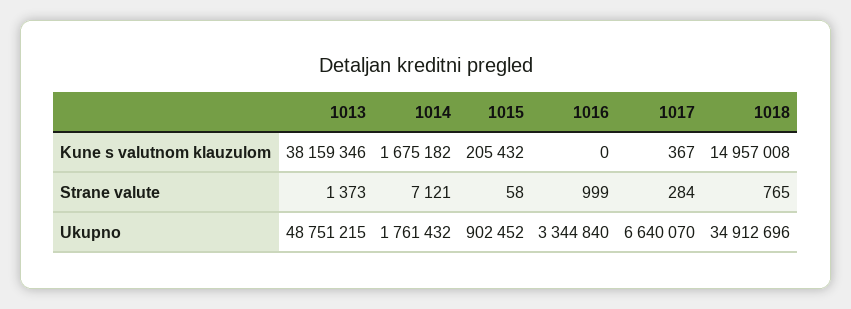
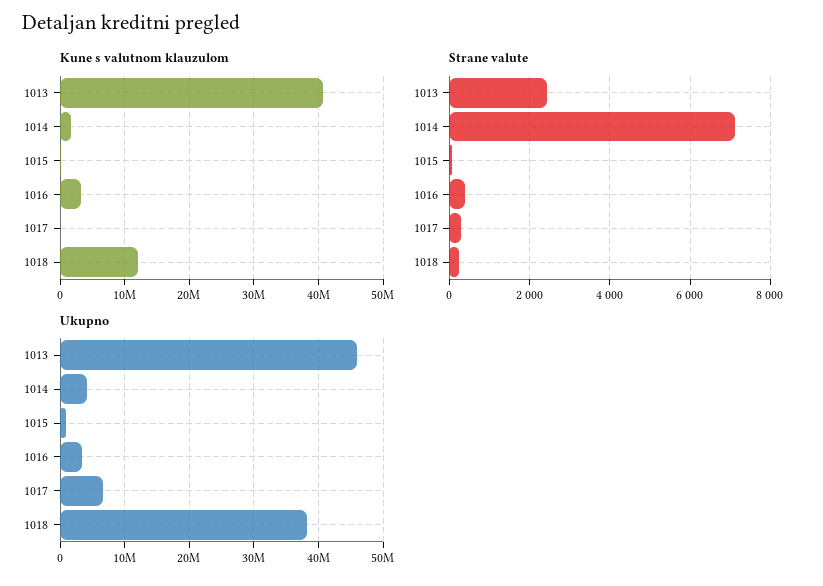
  {
    "Kune s valutnom klauzulom": {
-     "1013": 38159346,
+     "1013": 41000000,
      "1014": 1675182,
      "1015": 205432,
-     "1016": 0,
+     "1016": 3000000,
      "1017": 367,
-     "1018": 14957008
+     "1018": 12000000
    },
    "Strane valute": {
-     "1013": 1373,
+     "1013": 2400,
      "1014": 7121,
      "1015": 58,
-     "1016": 999,
+     "1016": 400,
      "1017": 284,
-     "1018": 765
+     "1018": 200
    },
    "Ukupno": {
-     "1013": 48751215,
+     "1013": 46000000,
-     "1014": 1761432,
+     "1014": 4000000,
      "1015": 902452,
      "1016": 3344840,
      "1017": 6640070,
-     "1018": 34912696
+     "1018": 38000000
    }
  }

